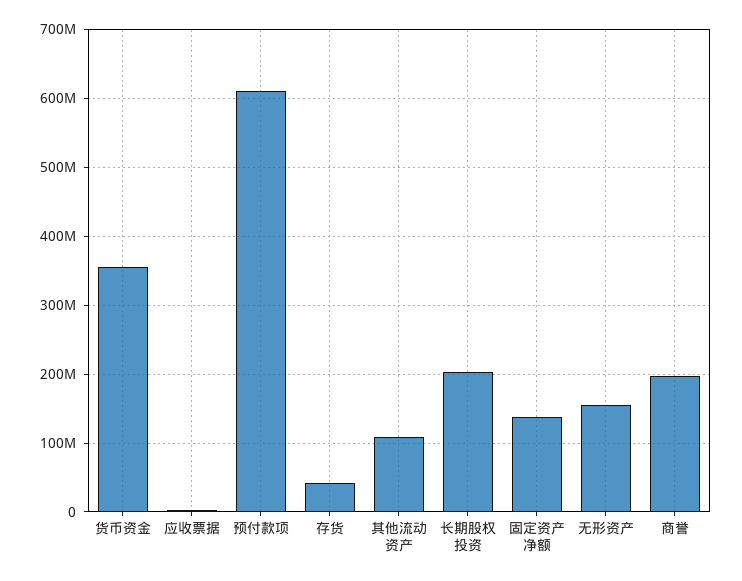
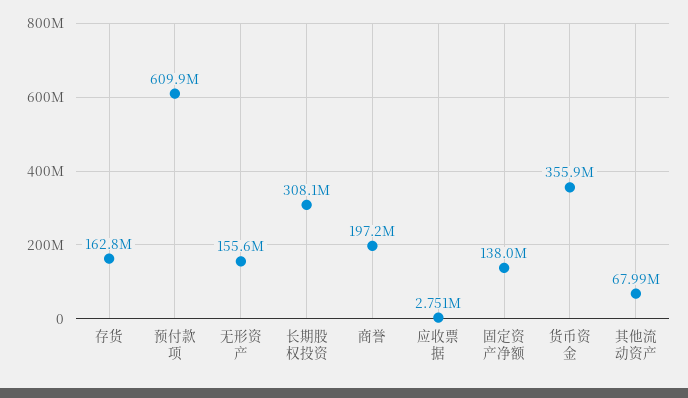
  {
    "货币资金": 355900000,
    "应收票据": 2751000,
    "预付款项": 609900000,
-   "存货": 40000000,
+   "存货": 162800000,
-   "其他流动资产": 110000000,
+   "其他流动资产": 67990000,
-   "长期股权投资": 200000000,
+   "长期股权投资": 308100000,
    "固定资产净额": 138000000,
    "无形资产": 155600000,
    "商誉": 197200000
  }

